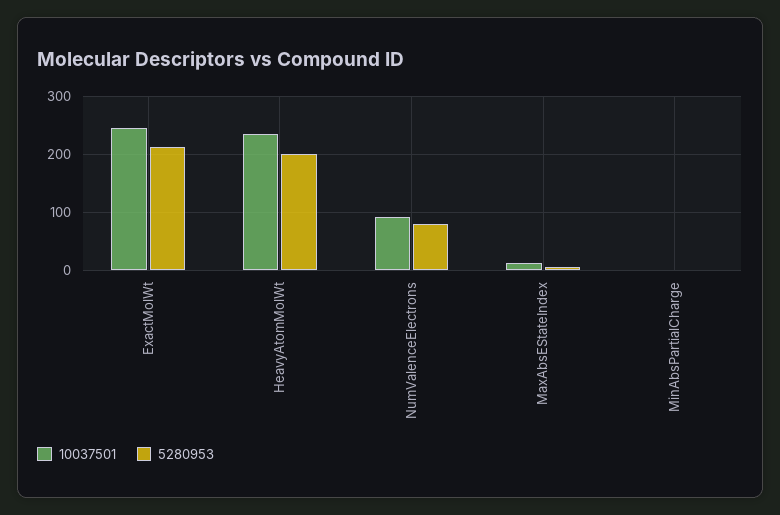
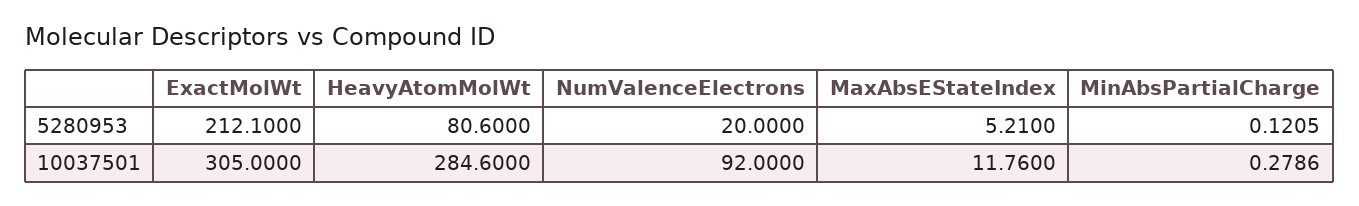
  {
    "10037501": {
-     "ExactMolWt": 240,
+     "ExactMolWt": 305,
-     "HeavyAtomMolWt": 240,
+     "HeavyAtomMolWt": 284.6,
      "NumValenceElectrons": 92,
      "MaxAbsEStateIndex": 11.76,
      "MinAbsPartialCharge": 0.2786
    },
    "5280953": {
      "ExactMolWt": 212.1,
-     "HeavyAtomMolWt": 200,
+     "HeavyAtomMolWt": 80.6,
-     "NumValenceElectrons": 80,
+     "NumValenceElectrons": 20,
      "MaxAbsEStateIndex": 5.21,
      "MinAbsPartialCharge": 0.1205
    }
  }

